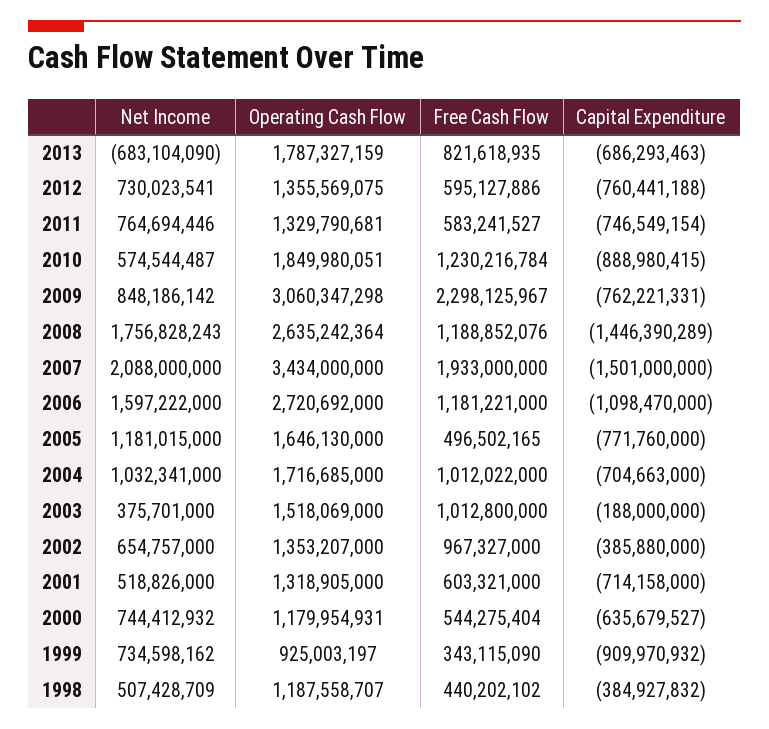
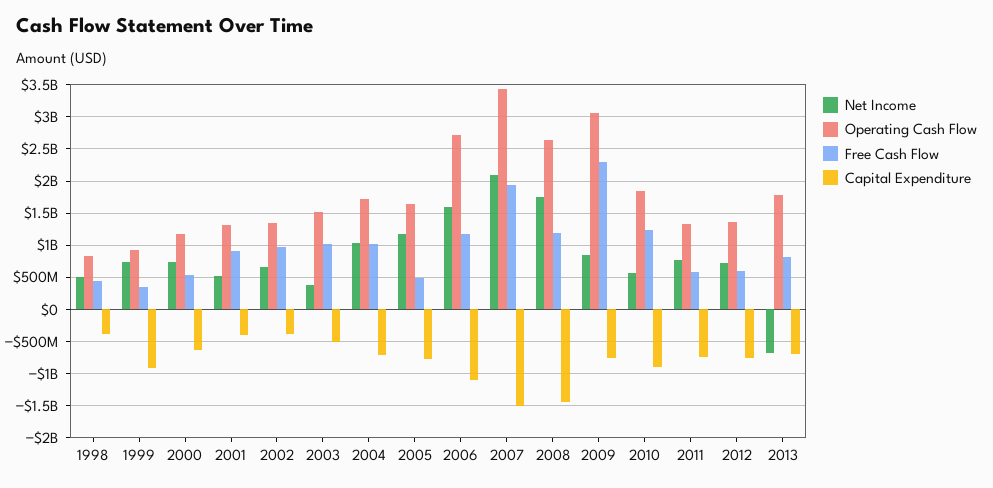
  {
    "Net Income": {
      "2013": -683104090,
      "2012": 730023541,
      "2011": 764694446,
      "2010": 574544487,
      "2009": 848186142,
      "2008": 1756828243,
      "2007": 2088000000,
      "2006": 1597222000,
      "2005": 1181015000,
      "2004": 1032341000,
      "2003": 375701000,
      "2002": 654757000,
      "2001": 518826000,
      "2000": 744412932,
      "1999": 734598162,
      "1998": 507428709
    },
    "Operating Cash Flow": {
      "2013": 1787327159,
      "2012": 1355569075,
      "2011": 1329790681,
      "2010": 1849980051,
      "2009": 3060347298,
      "2008": 2635242364,
      "2007": 3434000000,
      "2006": 2720692000,
      "2005": 1646130000,
      "2004": 1716685000,
      "2003": 1518069000,
      "2002": 1353207000,
      "2001": 1318905000,
      "2000": 1179954931,
      "1999": 925003197,
-     "1998": 1187558707
+     "1998": 800000000
    },
    "Free Cash Flow": {
      "2013": 821618935,
      "2012": 595127886,
      "2011": 583241527,
      "2010": 1230216784,
      "2009": 2298125967,
      "2008": 1188852076,
      "2007": 1933000000,
      "2006": 1181221000,
      "2005": 496502165,
      "2004": 1012022000,
      "2003": 1012800000,
      "2002": 967327000,
-     "2001": 603321000,
+     "2001": 900000000,
      "2000": 544275404,
      "1999": 343115090,
      "1998": 440202102
    },
    "Capital Expenditure": {
      "2013": -686293463,
      "2012": -760441188,
      "2011": -746549154,
      "2010": -888980415,
      "2009": -762221331,
      "2008": -1446390289,
      "2007": -1501000000,
      "2006": -1098470000,
      "2005": -771760000,
      "2004": -704663000,
-     "2003": -188000000,
+     "2003": -500000000,
      "2002": -385880000,
-     "2001": -714158000,
+     "2001": -400000000,
      "2000": -635679527,
      "1999": -909970932,
      "1998": -384927832
    }
  }

